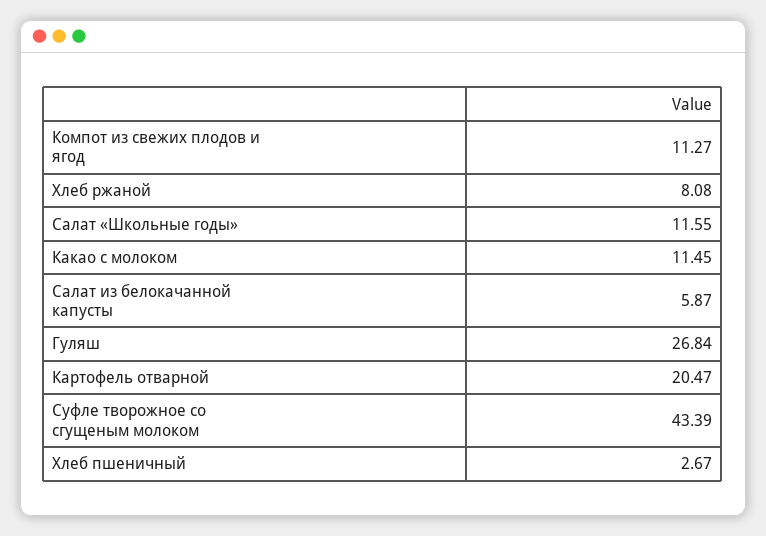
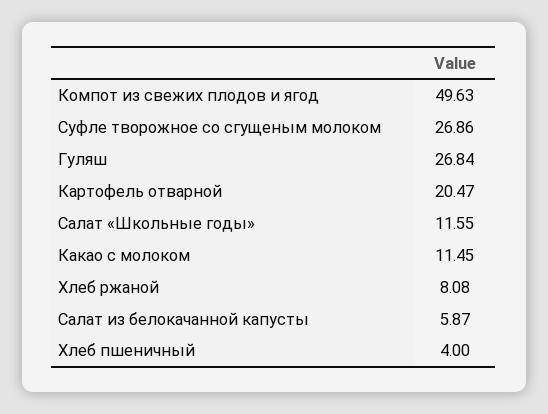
  {
-   "Компот из свежих плодов и ягод": 11.27,
+   "Компот из свежих плодов и ягод": 49.63,
    "Хлеб ржаной": 8.08,
    "Салат «Школьные годы»": 11.55,
    "Какао с молоком": 11.45,
    "Салат из белокачанной капусты": 5.87,
    "Гуляш": 26.84,
    "Картофель отварной": 20.47,
-   "Суфле творожное со сгущеным молоком": 43.39,
+   "Суфле творожное со сгущеным молоком": 26.86,
-   "Хлеб пшеничный": 2.67
+   "Хлеб пшеничный": 4
  }

